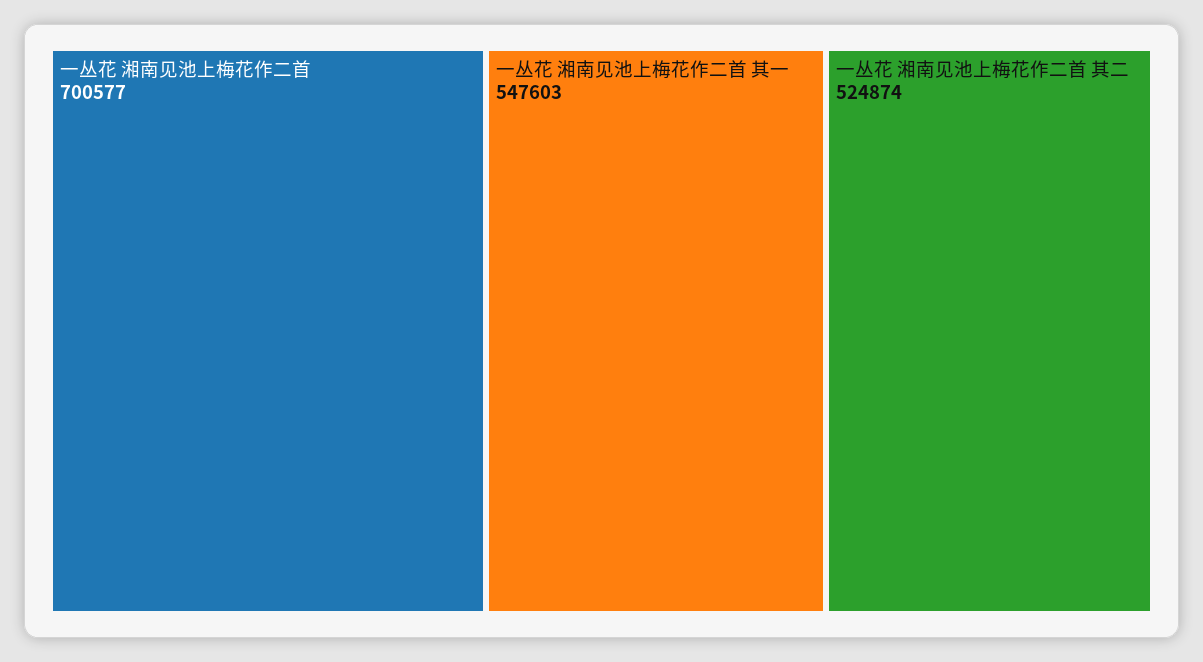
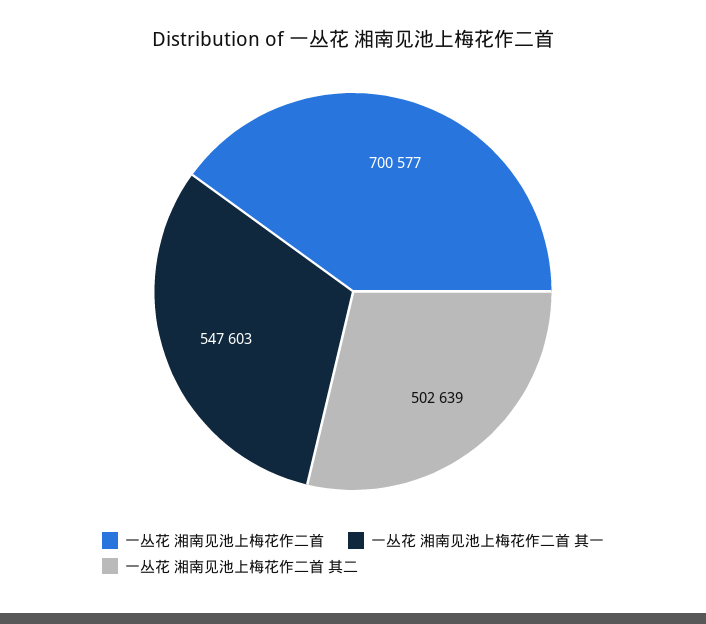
  {
    "一丛花 湘南见池上梅花作二首": 700577,
    "一丛花 湘南见池上梅花作二首 其一": 547603,
-   "一丛花 湘南见池上梅花作二首 其二": 524874
+   "一丛花 湘南见池上梅花作二首 其二": 502639
  }

